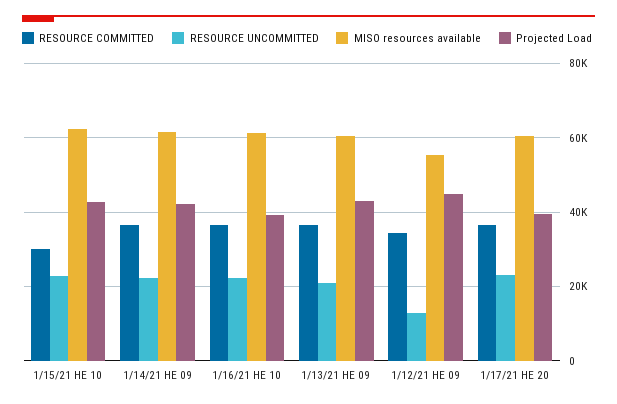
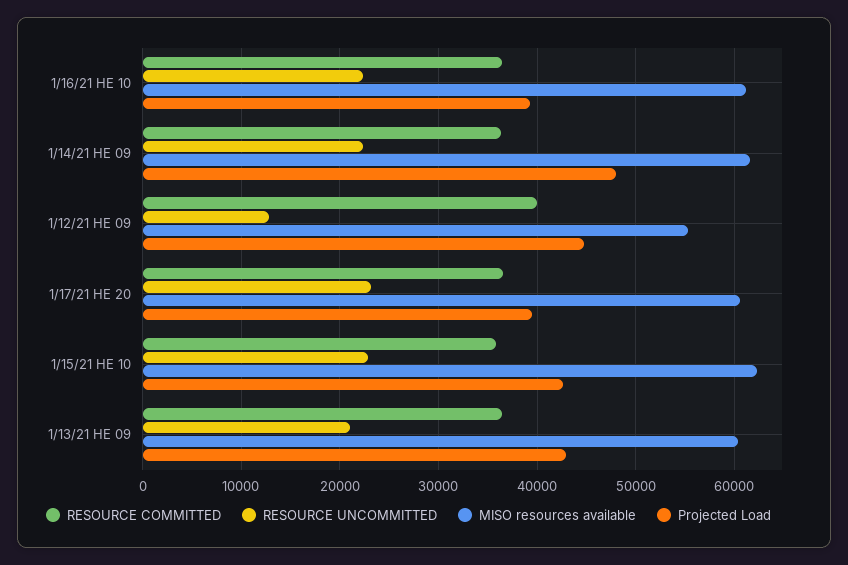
  {
    "RESOURCE COMMITTED": {
-     "1/15/21 HE 10": 30000,
+     "1/15/21 HE 10": 36000,
      "1/14/21 HE 09": 36000,
      "1/16/21 HE 10": 36000,
      "1/13/21 HE 09": 36000,
-     "1/12/21 HE 09": 34000,
+     "1/12/21 HE 09": 40000,
      "1/17/21 HE 20": 37000
    },
    "RESOURCE UNCOMMITTED": {
      "1/15/21 HE 10": 23000,
      "1/14/21 HE 09": 22000,
      "1/16/21 HE 10": 22000,
      "1/13/21 HE 09": 21000,
      "1/12/21 HE 09": 13000,
      "1/17/21 HE 20": 23000
    },
    "MISO resources available": {
      "1/15/21 HE 10": 62000,
      "1/14/21 HE 09": 62000,
      "1/16/21 HE 10": 61000,
      "1/13/21 HE 09": 60000,
      "1/12/21 HE 09": 55000,
      "1/17/21 HE 20": 61000
    },
    "Projected Load": {
      "1/15/21 HE 10": 43000,
-     "1/14/21 HE 09": 42000,
+     "1/14/21 HE 09": 48000,
      "1/16/21 HE 10": 39000,
      "1/13/21 HE 09": 43000,
      "1/12/21 HE 09": 45000,
      "1/17/21 HE 20": 39000
    }
  }

